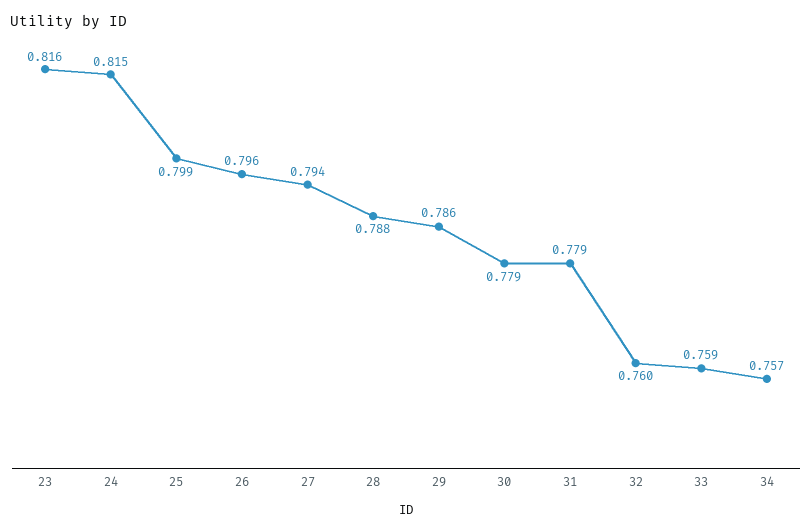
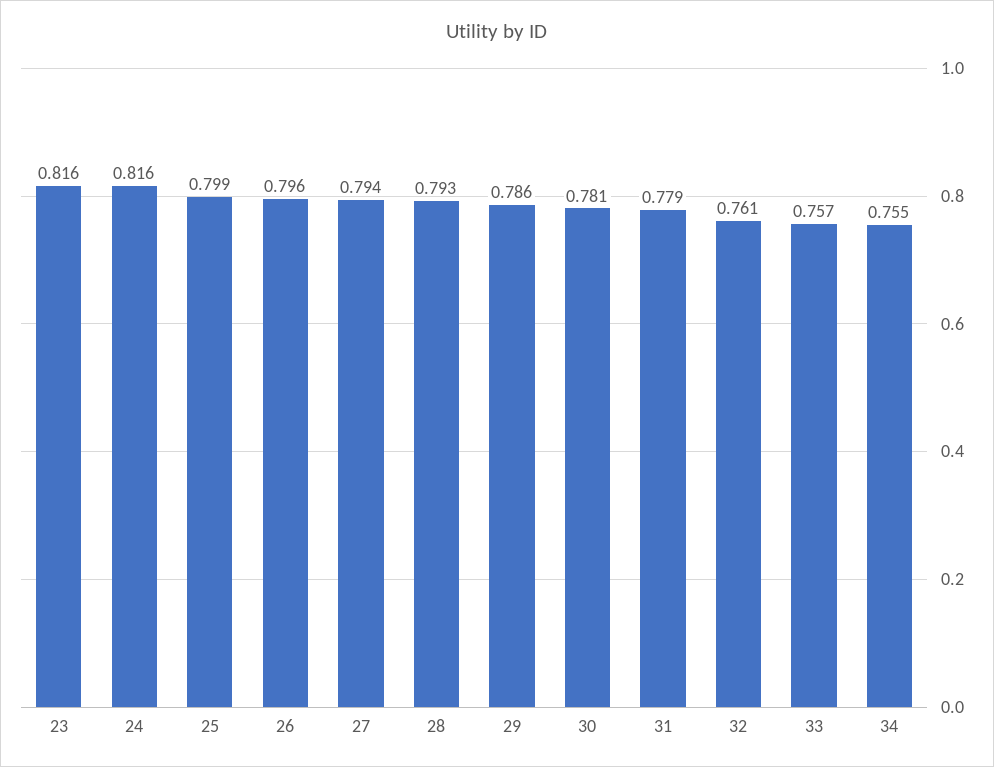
  {
    "23": 0.816,
-   "24": 0.815,
+   "24": 0.816,
    "25": 0.799,
    "26": 0.796,
    "27": 0.794,
-   "28": 0.788,
+   "28": 0.793,
    "29": 0.786,
-   "30": 0.779,
+   "30": 0.781,
    "31": 0.779,
-   "32": 0.76,
+   "32": 0.761,
-   "33": 0.759,
+   "33": 0.757,
-   "34": 0.757
+   "34": 0.755
  }

